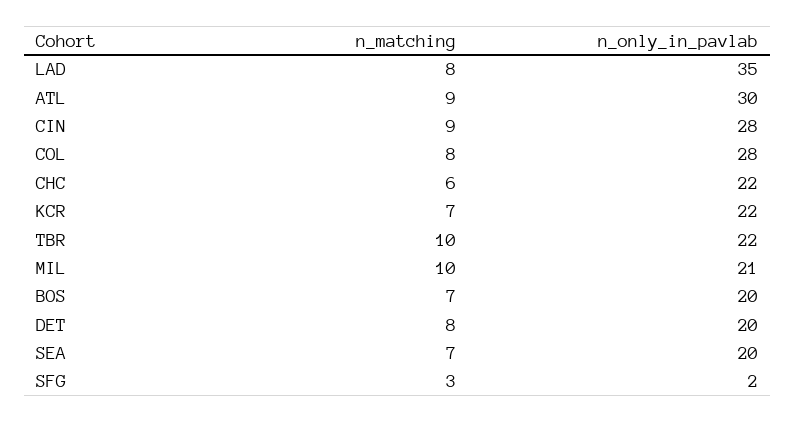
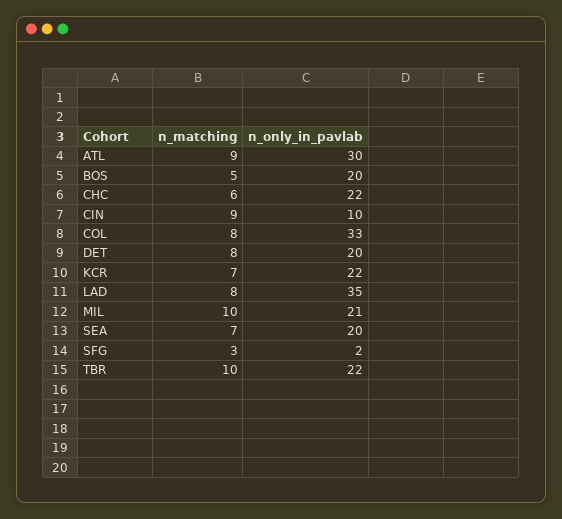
  {
    "n_matching": {
      "LAD": 8,
      "ATL": 9,
      "CIN": 9,
      "COL": 8,
      "CHC": 6,
      "KCR": 7,
      "TBR": 10,
      "MIL": 10,
-     "BOS": 7,
+     "BOS": 5,
      "DET": 8,
      "SEA": 7,
      "SFG": 3
    },
    "n_only_in_pavlab": {
      "LAD": 35,
      "ATL": 30,
-     "CIN": 28,
+     "CIN": 10,
-     "COL": 28,
+     "COL": 33,
      "CHC": 22,
      "KCR": 22,
      "TBR": 22,
      "MIL": 21,
      "BOS": 20,
      "DET": 20,
      "SEA": 20,
      "SFG": 2
    }
  }

